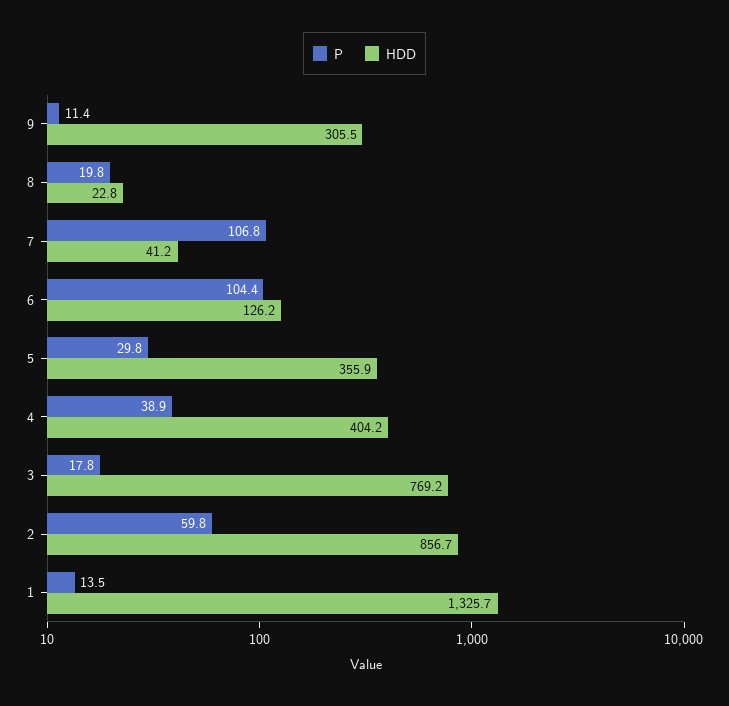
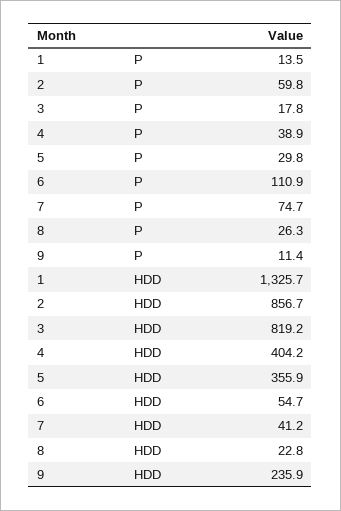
  {
    "P": {
      "9": 11.4,
-     "8": 19.8,
+     "8": 26.3,
-     "7": 106.8,
+     "7": 74.7,
-     "6": 104.4,
+     "6": 110.9,
      "5": 29.8,
      "4": 38.9,
      "3": 17.8,
      "2": 59.8,
      "1": 13.5
    },
    "HDD": {
-     "9": 305.5,
+     "9": 235.9,
      "8": 22.8,
      "7": 41.2,
-     "6": 126.2,
+     "6": 54.7,
      "5": 355.9,
      "4": 404.2,
-     "3": 769.2,
+     "3": 819.2,
      "2": 856.7,
      "1": 1325.7
    }
  }

